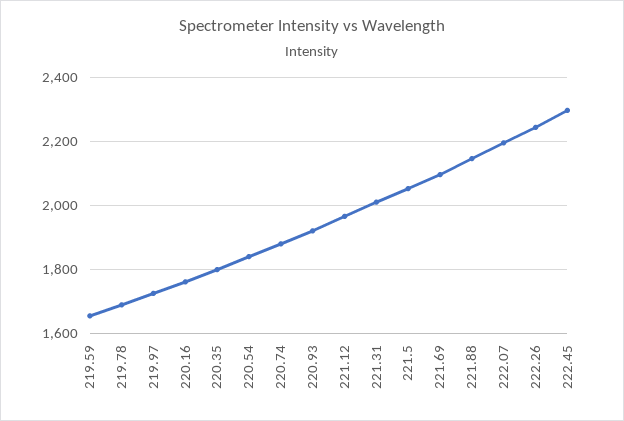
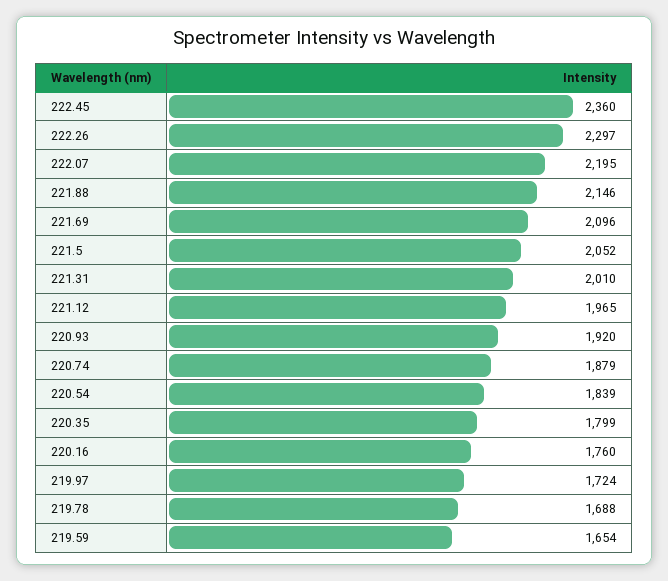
  {
    "219.59": 1654,
    "219.78": 1688,
    "219.97": 1724,
    "220.16": 1760,
    "220.35": 1799,
    "220.54": 1839,
    "220.74": 1879,
    "220.93": 1920,
    "221.12": 1965,
    "221.31": 2010,
    "221.5": 2052,
    "221.69": 2096,
    "221.88": 2146,
    "222.07": 2195,
-   "222.26": 2240,
+   "222.26": 2297,
-   "222.45": 2300
+   "222.45": 2360
  }

